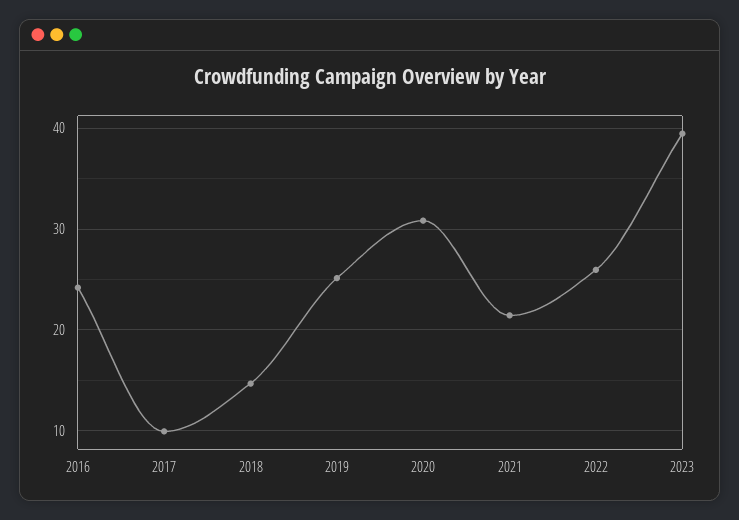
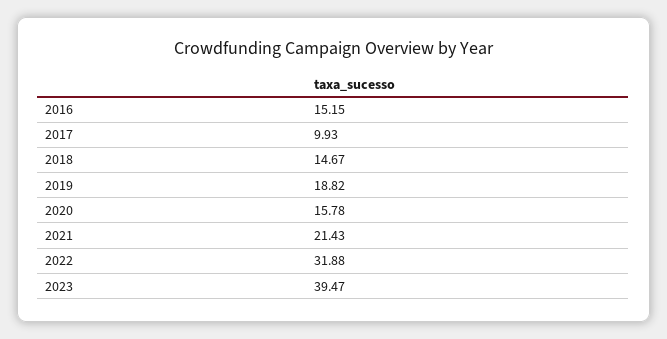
  {
-   "2016": 24,
+   "2016": 15.15,
    "2017": 9.93,
    "2018": 14.67,
-   "2019": 25,
+   "2019": 18.82,
-   "2020": 31,
+   "2020": 15.78,
    "2021": 21.43,
-   "2022": 26,
+   "2022": 31.88,
    "2023": 39.47
  }

